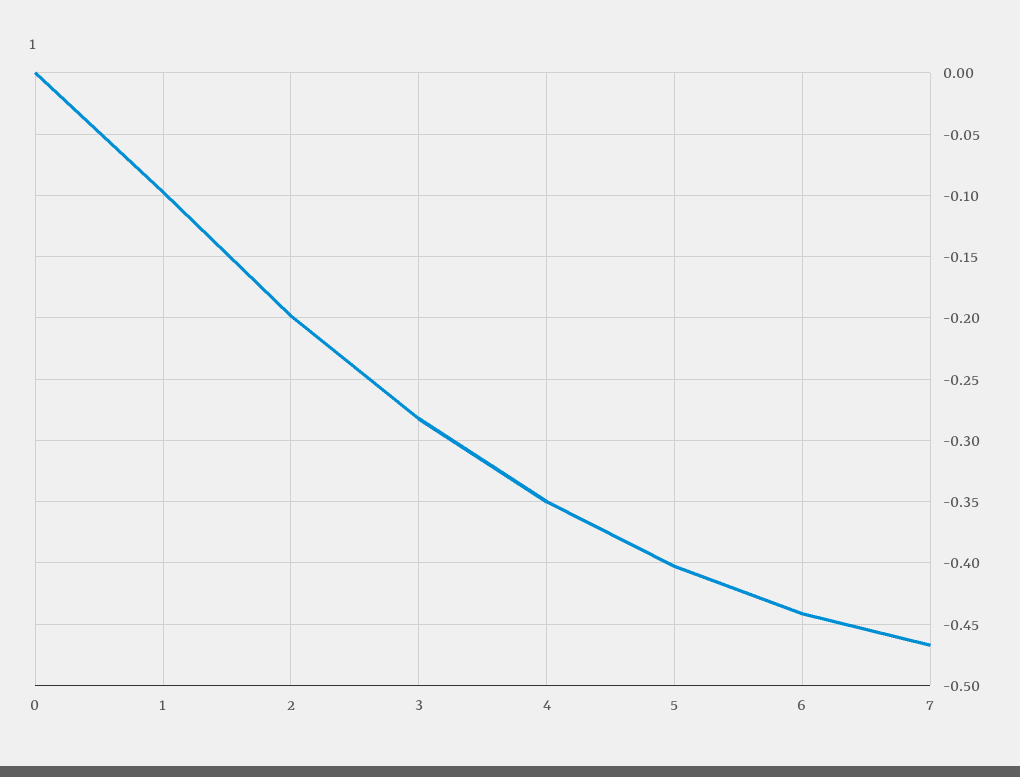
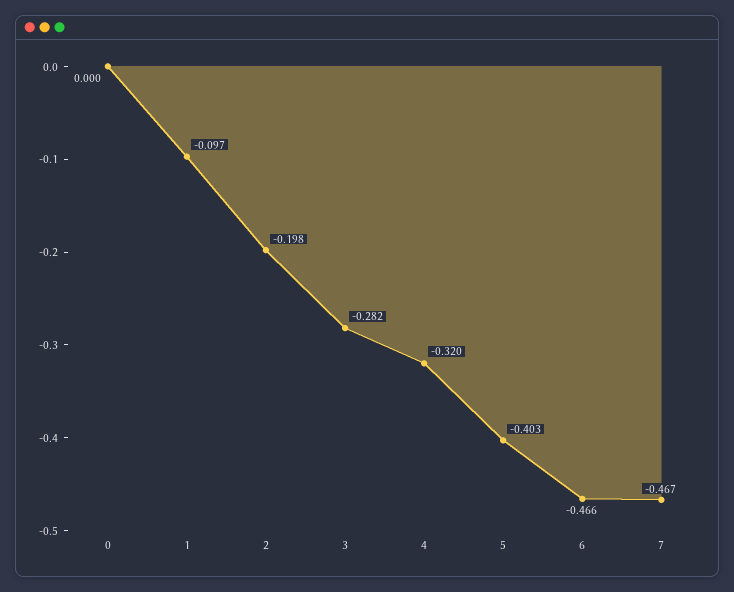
  {
    "0": 0,
    "1": -0.097,
    "2": -0.198,
    "3": -0.282,
-   "4": -0.35,
+   "4": -0.32,
    "5": -0.403,
-   "6": -0.44,
+   "6": -0.466,
    "7": -0.467
  }

